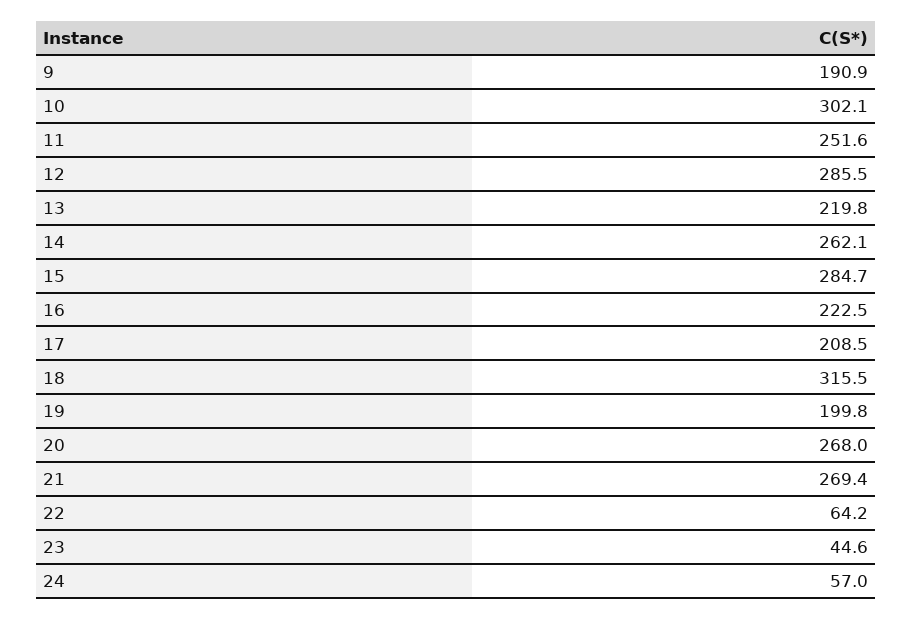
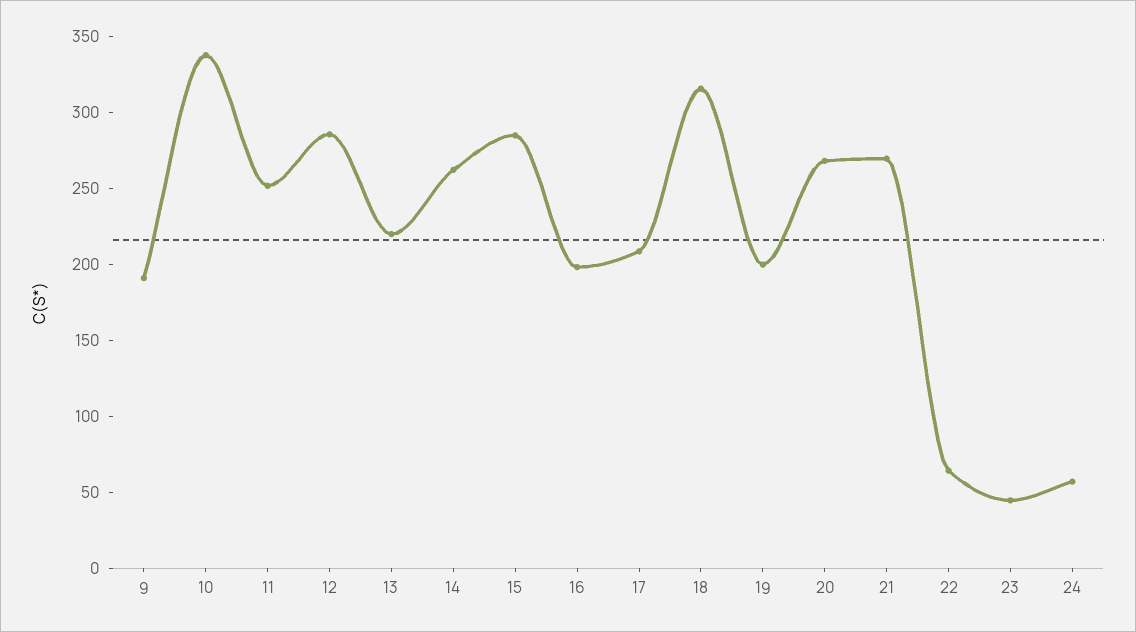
  {
    "9": 190.9,
-   "10": 302.1,
+   "10": 340,
    "11": 251.6,
    "12": 285.5,
    "13": 219.8,
    "14": 262.1,
    "15": 284.7,
-   "16": 222.5,
+   "16": 200,
    "17": 208.5,
    "18": 315.5,
    "19": 199.8,
    "20": 268,
    "21": 269.4,
    "22": 64.2,
    "23": 44.6,
    "24": 57
  }

